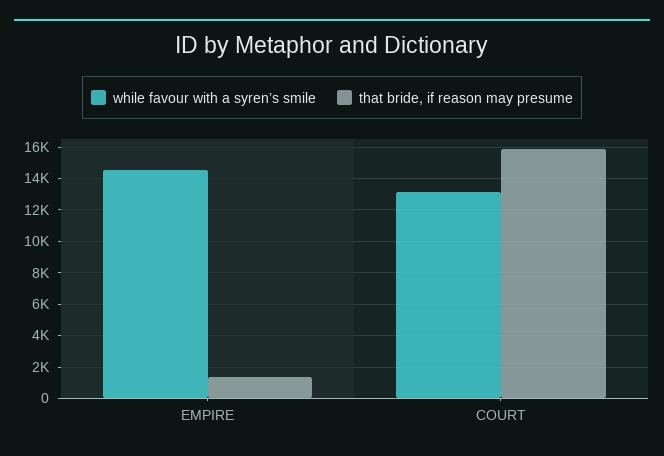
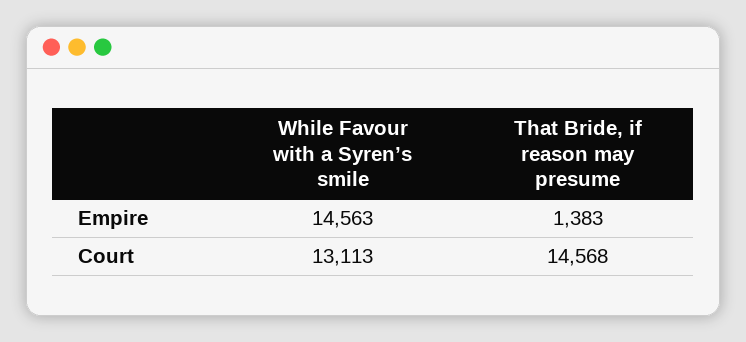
  {
    "while favour with a syren’s smile": {
      "EMPIRE": 14563,
      "COURT": 13113
    },
    "that bride, if reason may presume": {
      "EMPIRE": 1383,
-     "COURT": 16000
+     "COURT": 14568
    }
  }

